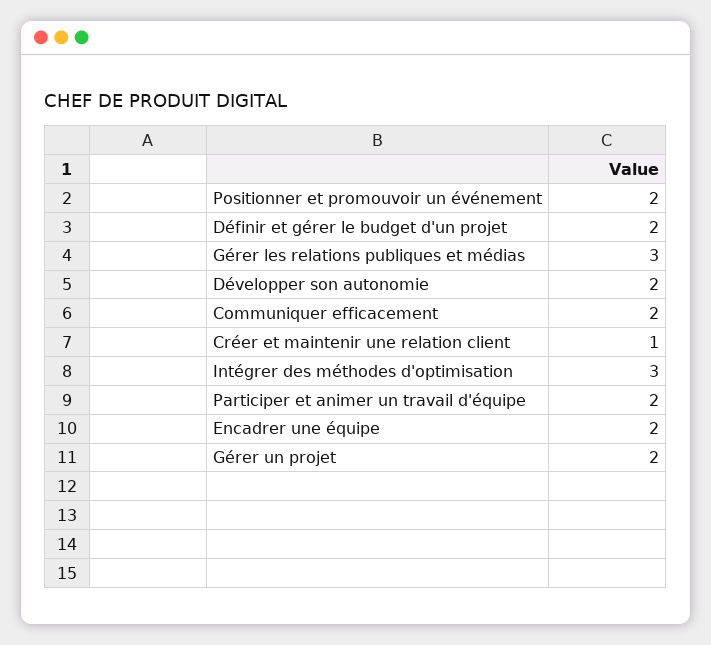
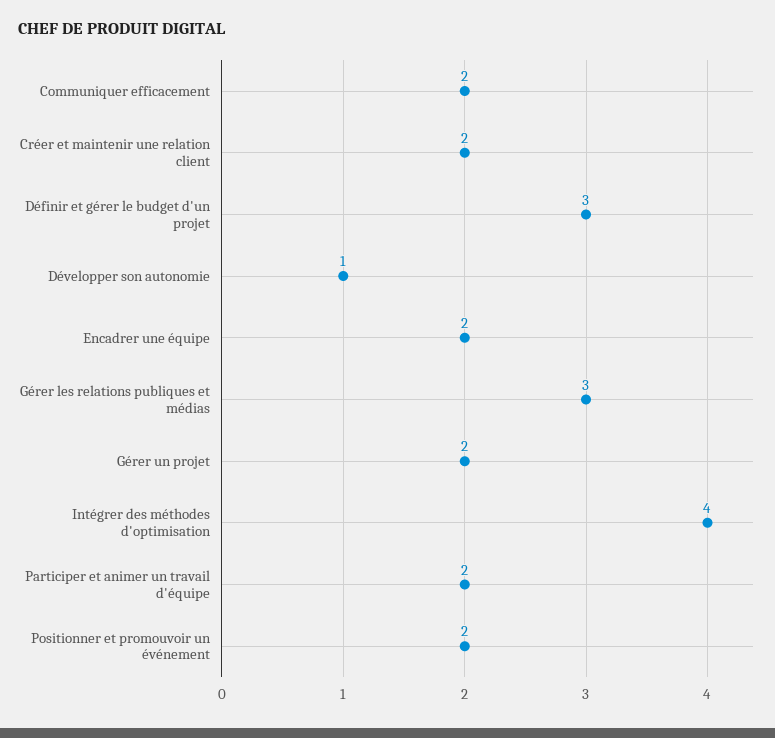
  {
    "Positionner et promouvoir un événement": 2,
-   "Définir et gérer le budget d'un projet": 2,
+   "Définir et gérer le budget d'un projet": 3,
    "Gérer les relations publiques et médias": 3,
-   "Développer son autonomie": 2,
+   "Développer son autonomie": 1,
    "Communiquer efficacement": 2,
-   "Créer et maintenir une relation client": 1,
+   "Créer et maintenir une relation client": 2,
-   "Intégrer des méthodes d'optimisation": 3,
+   "Intégrer des méthodes d'optimisation": 4,
    "Participer et animer un travail d'équipe": 2,
    "Encadrer une équipe": 2,
    "Gérer un projet": 2
  }

